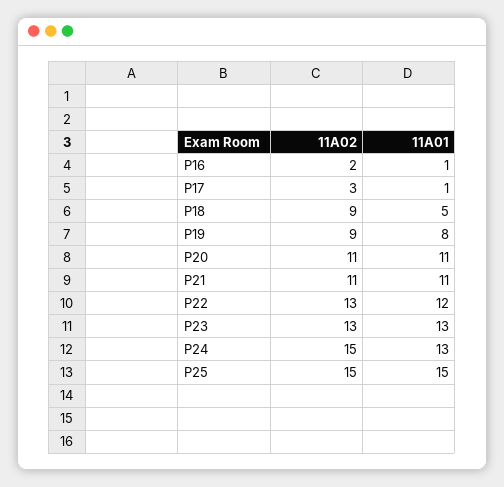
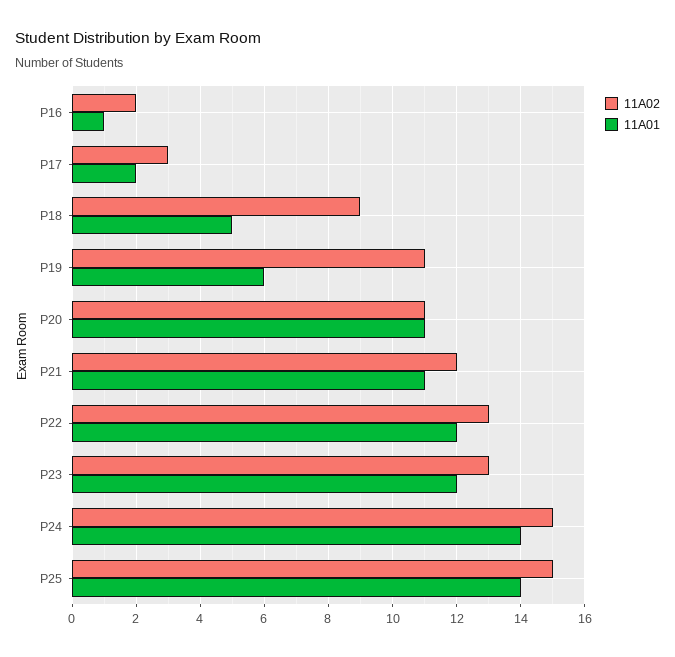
  {
    "11A02": {
      "P16": 2,
      "P17": 3,
      "P18": 9,
-     "P19": 9,
+     "P19": 11,
      "P20": 11,
-     "P21": 11,
+     "P21": 12,
      "P22": 13,
      "P23": 13,
      "P24": 15,
      "P25": 15
    },
    "11A01": {
      "P16": 1,
-     "P17": 1,
+     "P17": 2,
      "P18": 5,
-     "P19": 8,
+     "P19": 6,
      "P20": 11,
      "P21": 11,
      "P22": 12,
-     "P23": 13,
+     "P23": 12,
-     "P24": 13,
+     "P24": 14,
-     "P25": 15
+     "P25": 14
    }
  }

